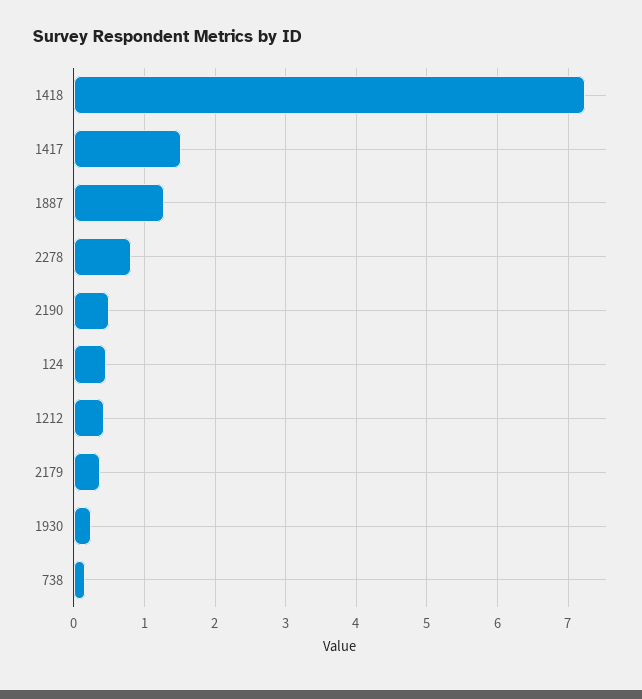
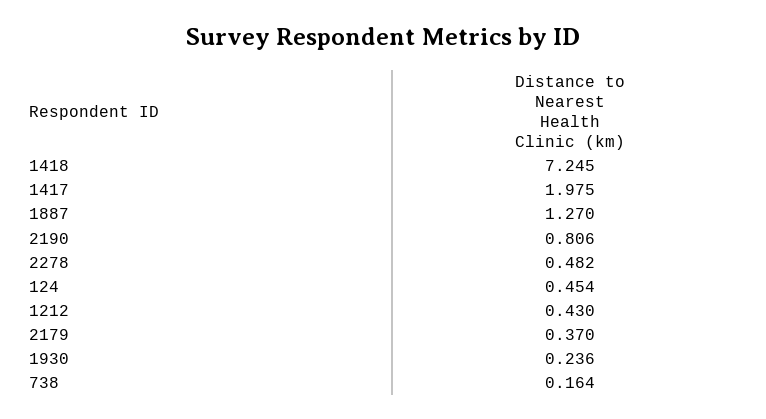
  {
    "1418": 7.245,
-   "1417": 1.5,
+   "1417": 1.975,
    "1887": 1.27,
-   "2278": 0.8,
+   "2278": 0.482,
-   "2190": 0.5,
+   "2190": 0.806,
    "124": 0.454,
    "1212": 0.43,
    "2179": 0.37,
    "1930": 0.236,
    "738": 0.164
  }

